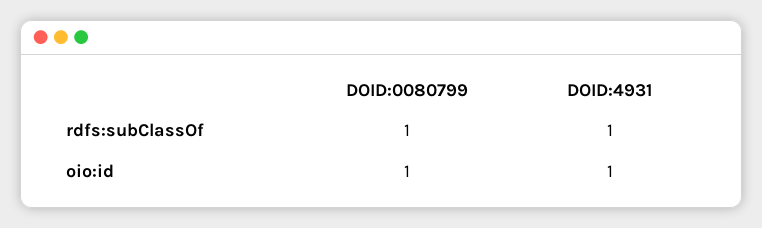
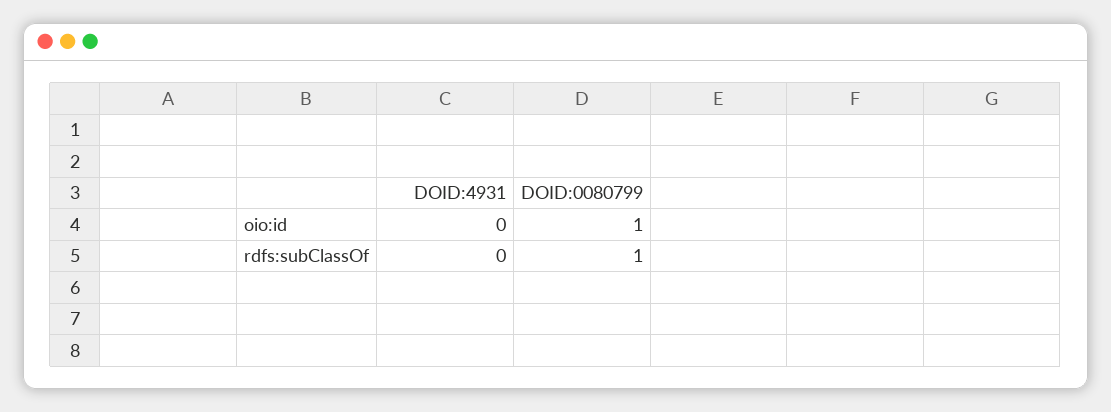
  {
    "DOID:0080799": {
      "rdfs:subClassOf": 1,
      "oio:id": 1
    },
    "DOID:4931": {
-     "rdfs:subClassOf": 1,
+     "rdfs:subClassOf": 0,
-     "oio:id": 1
+     "oio:id": 0
    }
  }

